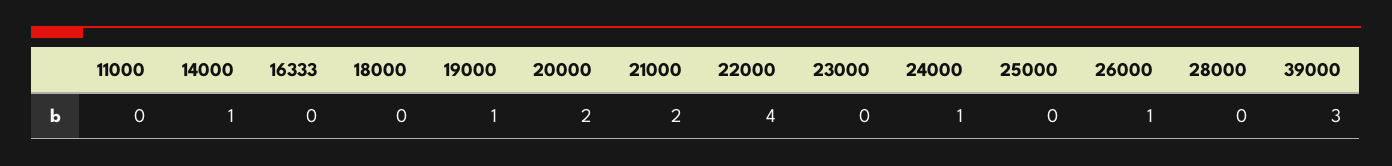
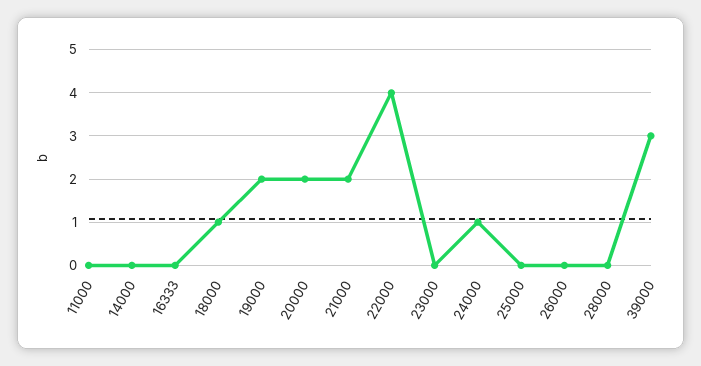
  {
    "11000": 0,
-   "14000": 1,
+   "14000": 0,
    "16333": 0,
-   "18000": 0,
+   "18000": 1,
-   "19000": 1,
+   "19000": 2,
    "20000": 2,
    "21000": 2,
    "22000": 4,
    "23000": 0,
    "24000": 1,
    "25000": 0,
-   "26000": 1,
+   "26000": 0,
    "28000": 0,
    "39000": 3
  }

